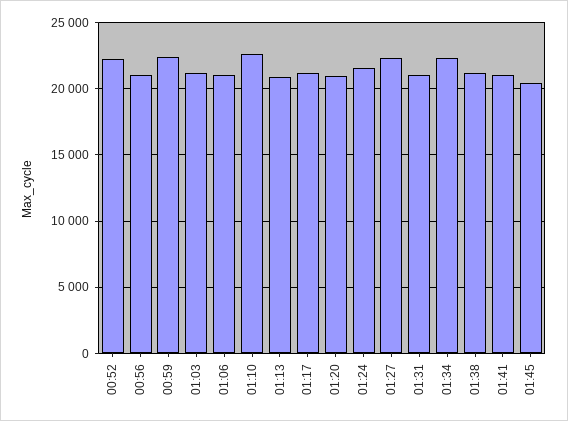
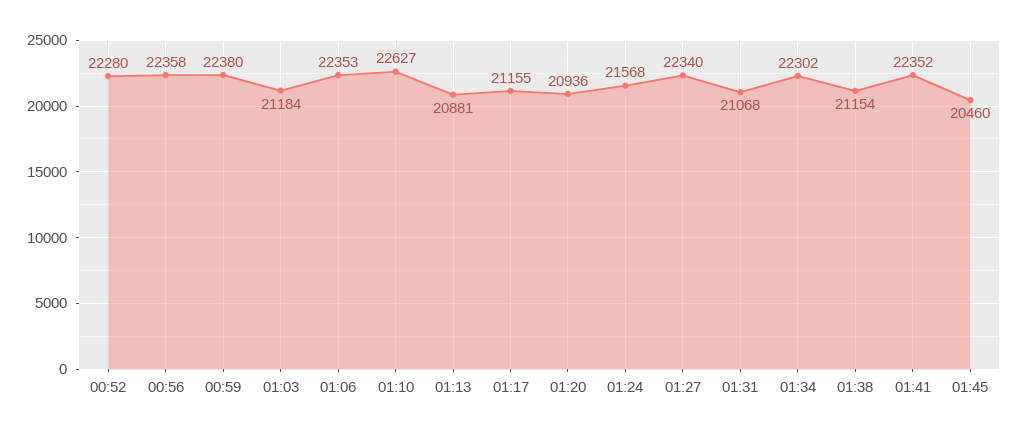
  {
    "00:52": 22280,
-   "00:56": 21000,
+   "00:56": 22358,
    "00:59": 22380,
    "01:03": 21184,
-   "01:06": 21000,
+   "01:06": 22353,
    "01:10": 22627,
    "01:13": 20881,
    "01:17": 21155,
    "01:20": 20936,
    "01:24": 21568,
    "01:27": 22340,
    "01:31": 21068,
    "01:34": 22302,
    "01:38": 21154,
-   "01:41": 21000,
+   "01:41": 22352,
    "01:45": 20460
  }

